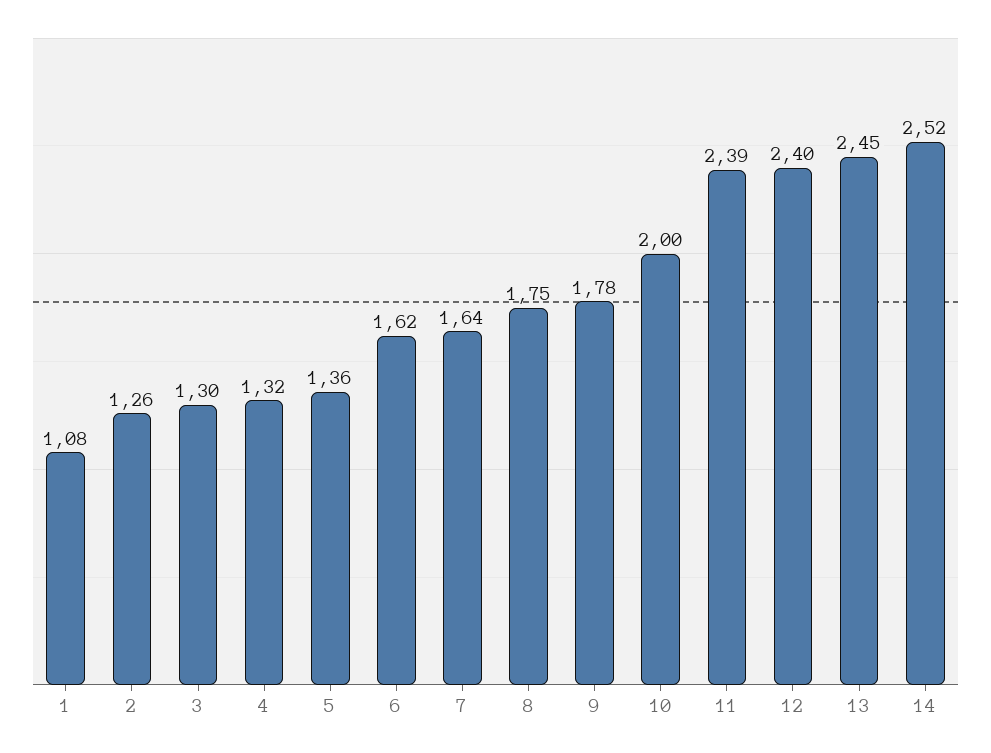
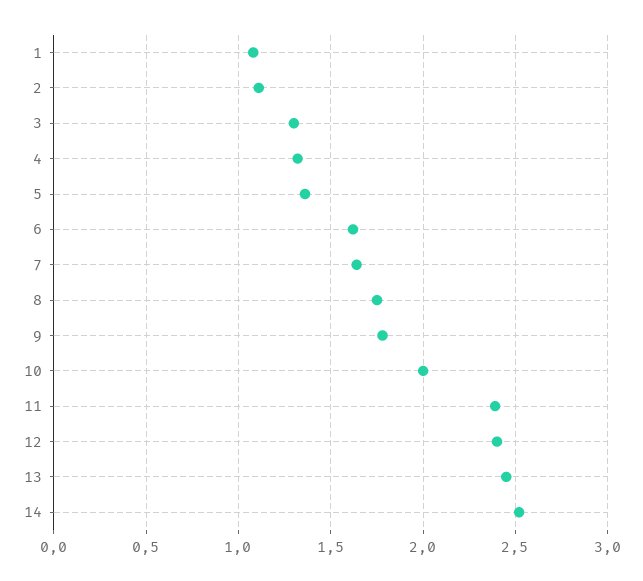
  {
    "1": 1.08,
-   "2": 1.26,
+   "2": 1.1,
    "3": 1.3,
    "4": 1.32,
    "5": 1.36,
    "6": 1.62,
    "7": 1.64,
    "8": 1.75,
    "9": 1.78,
    "10": 2,
    "11": 2.39,
    "12": 2.4,
    "13": 2.45,
    "14": 2.52
  }

